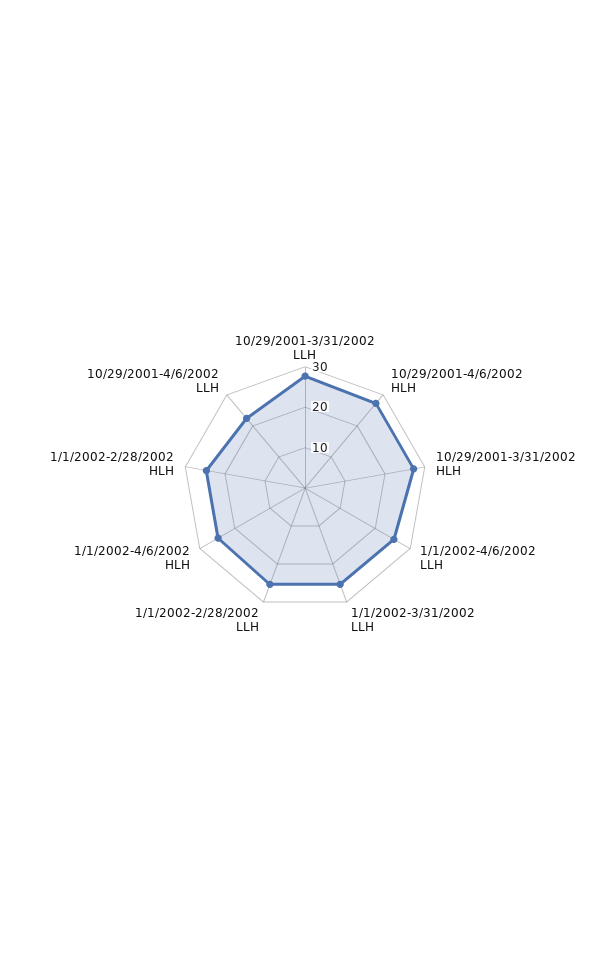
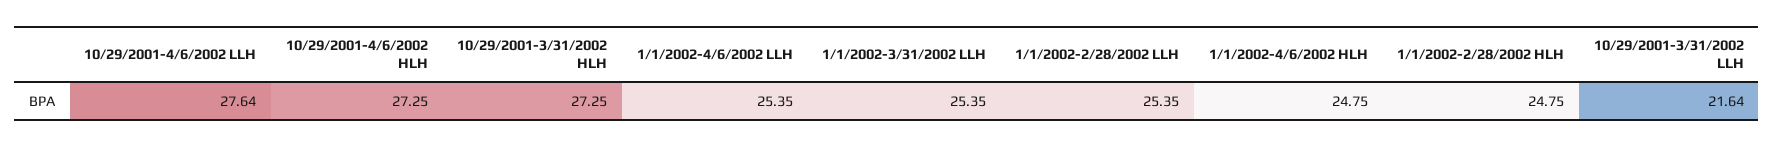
  {
-   "10/29/2001-3/31/2002 LLH": 28,
+   "10/29/2001-3/31/2002 LLH": 21.64,
    "10/29/2001-4/6/2002 HLH": 27.25,
    "10/29/2001-3/31/2002 HLH": 27.25,
    "1/1/2002-4/6/2002 LLH": 25.35,
    "1/1/2002-3/31/2002 LLH": 25.35,
    "1/1/2002-2/28/2002 LLH": 25.35,
    "1/1/2002-4/6/2002 HLH": 24.75,
    "1/1/2002-2/28/2002 HLH": 24.75,
-   "10/29/2001-4/6/2002 LLH": 22
+   "10/29/2001-4/6/2002 LLH": 27.64
  }

